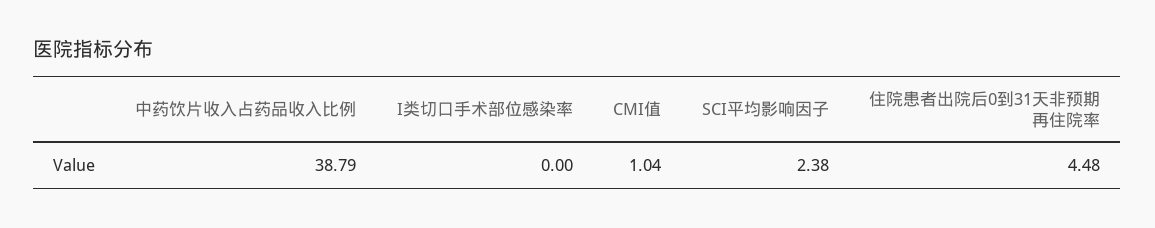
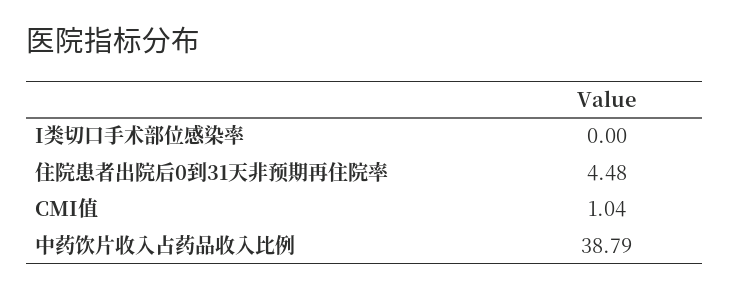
  {
    "中药饮片收入占药品收入比例": 38.79,
    "I类切口手术部位感染率": 0,
    "CMI值": 1.04,
-   "SCI平均影响因子": 2.38,
    "住院患者出院后0到31天非预期再住院率": 4.48
  }

